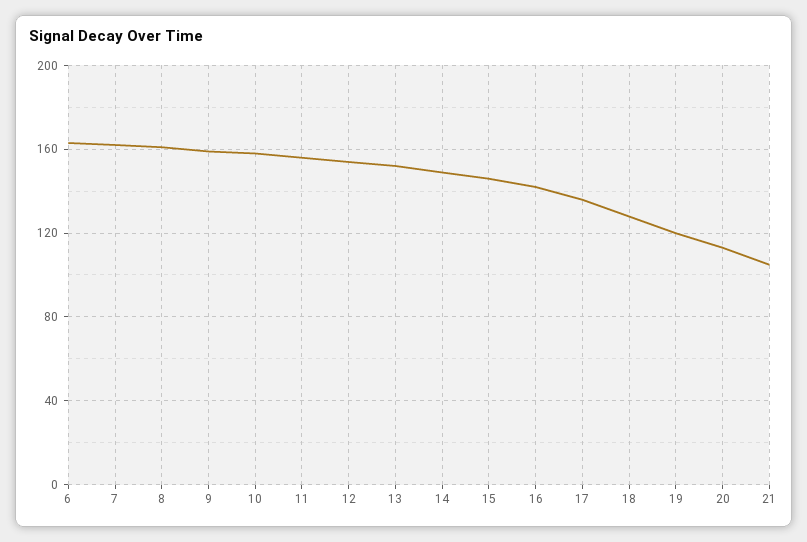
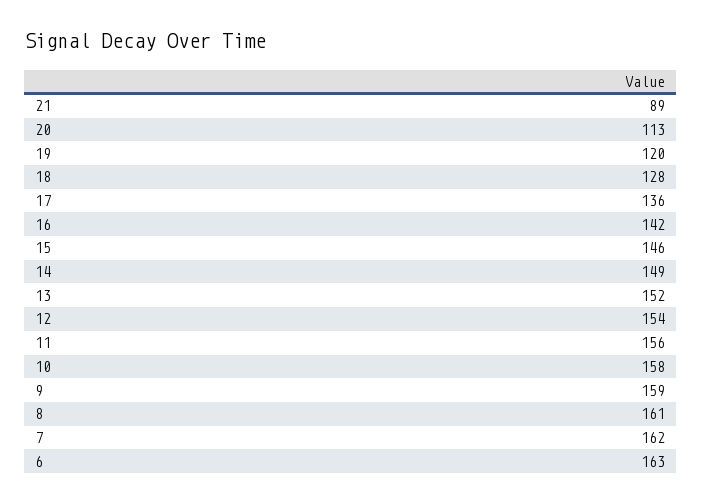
  {
    "6": 163,
    "7": 162,
    "8": 161,
    "9": 159,
    "10": 158,
    "11": 156,
    "12": 154,
    "13": 152,
    "14": 149,
    "15": 146,
    "16": 142,
    "17": 136,
    "18": 128,
    "19": 120,
    "20": 113,
-   "21": 105
+   "21": 89
  }

